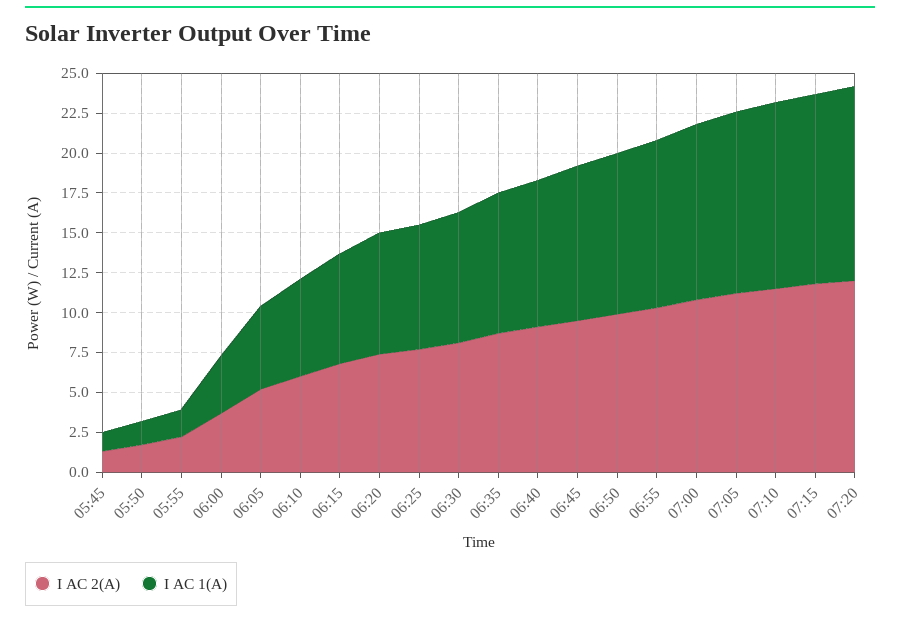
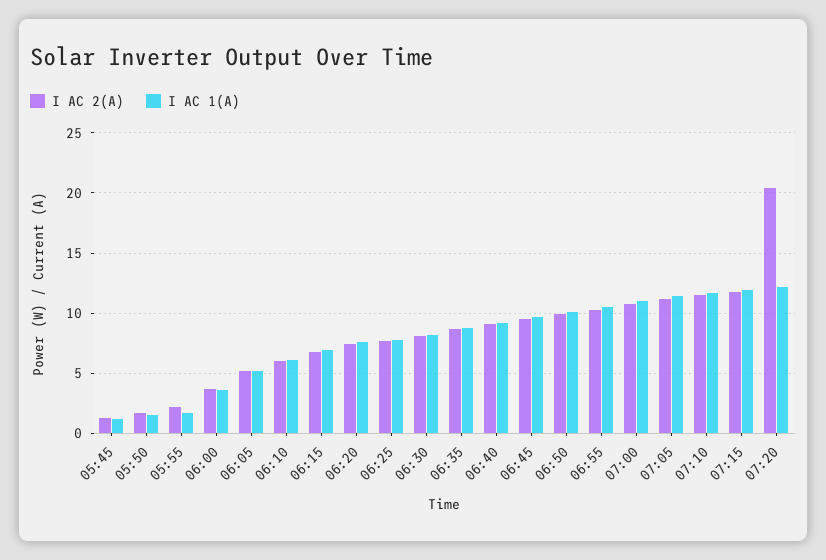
  {
    "I AC 2(A)": {
      "05:45": 1.5,
      "05:50": 1.5,
      "05:55": 2,
      "06:00": 3.5,
      "06:05": 5,
      "06:10": 6,
      "06:15": 7,
      "06:20": 7.5,
      "06:25": 7.5,
      "06:30": 8,
      "06:35": 8.5,
      "06:40": 9,
      "06:45": 9.5,
      "06:50": 10,
      "06:55": 10.5,
      "07:00": 11,
      "07:05": 11,
      "07:10": 11.5,
      "07:15": 12,
-     "07:20": 12.5
+     "07:20": 20.5
    },
    "I AC 1(A)": {
      "05:45": 1,
      "05:50": 1.5,
      "05:55": 1.5,
      "06:00": 3.5,
      "06:05": 5,
      "06:10": 6,
      "06:15": 7,
      "06:20": 7.5,
      "06:25": 8,
      "06:30": 8,
      "06:35": 9,
      "06:40": 9,
      "06:45": 9.5,
      "06:50": 10,
      "06:55": 10.5,
      "07:00": 11,
      "07:05": 11.5,
      "07:10": 11.5,
      "07:15": 12,
      "07:20": 12
    }
  }

